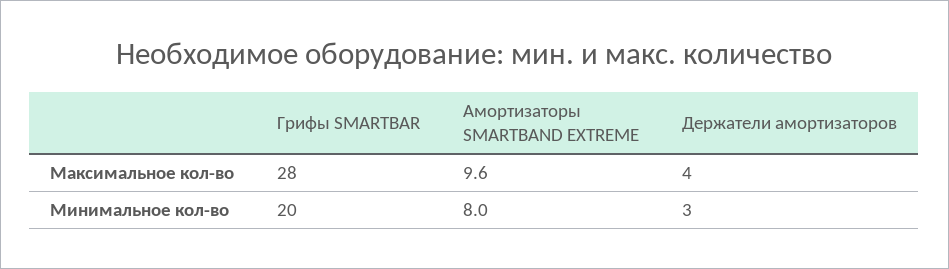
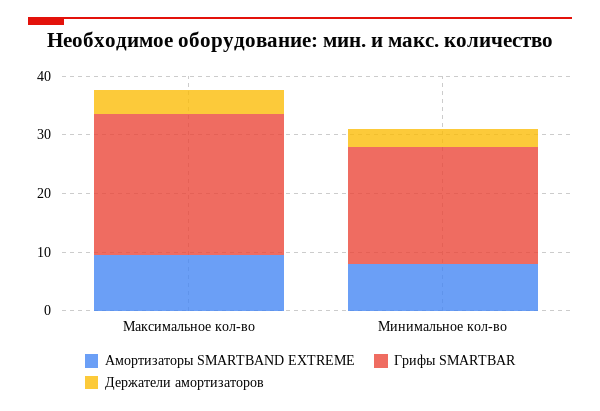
  {
    "Грифы SMARTBAR": {
-     "Максимальное кол-во": 28,
+     "Максимальное кол-во": 24,
      "Минимальное кол-во": 20
    },
    "Амортизаторы SMARTBAND EXTREME": {
      "Максимальное кол-во": 9.6,
      "Минимальное кол-во": 8
    },
    "Держатели амортизаторов": {
      "Максимальное кол-во": 4,
      "Минимальное кол-во": 3
    }
  }

